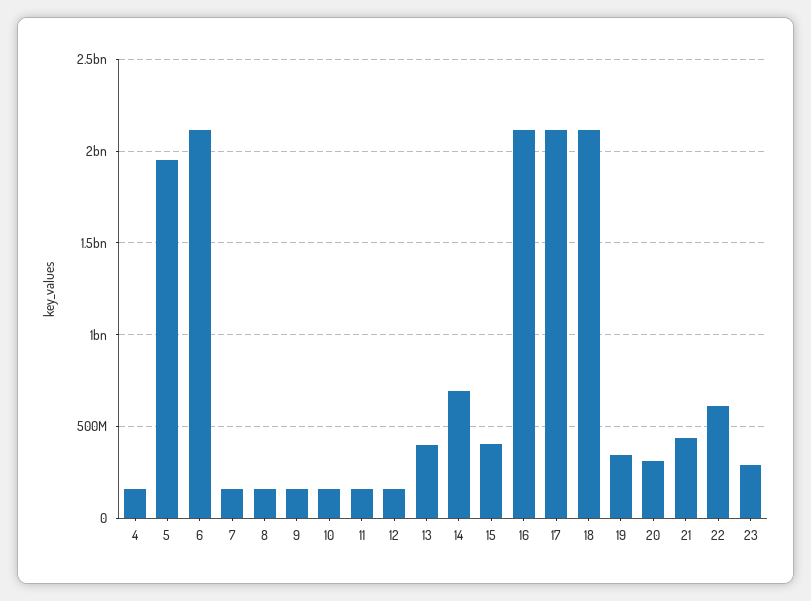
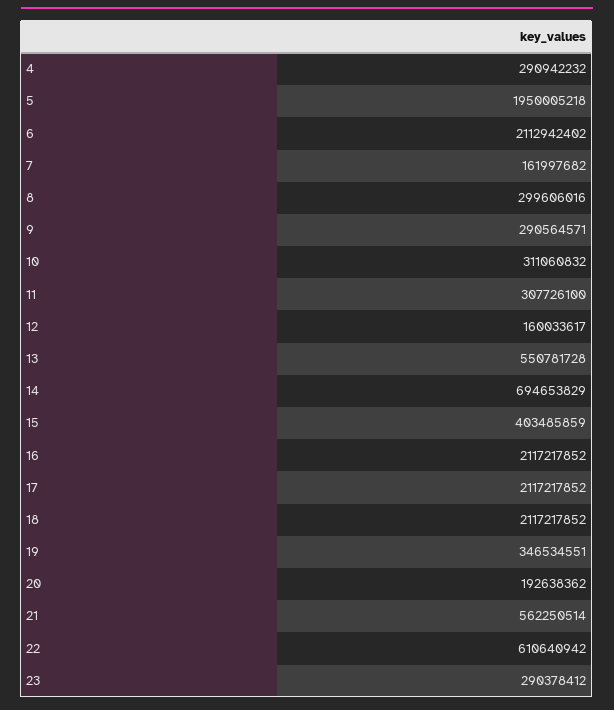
  {
-   "4": 150000000,
+   "4": 290942232,
    "5": 1950005218,
    "6": 2112942402,
    "7": 161997682,
-   "8": 150000000,
+   "8": 299606016,
-   "9": 150000000,
+   "9": 290564571,
-   "10": 150000000,
+   "10": 311060832,
-   "11": 150000000,
+   "11": 307726100,
    "12": 160033617,
-   "13": 400000000,
+   "13": 550781728,
    "14": 694653829,
    "15": 403485859,
    "16": 2117217852,
    "17": 2117217852,
    "18": 2117217852,
    "19": 346534551,
-   "20": 300000000,
+   "20": 192638362,
-   "21": 450000000,
+   "21": 562250514,
    "22": 610640942,
    "23": 290378412
  }

